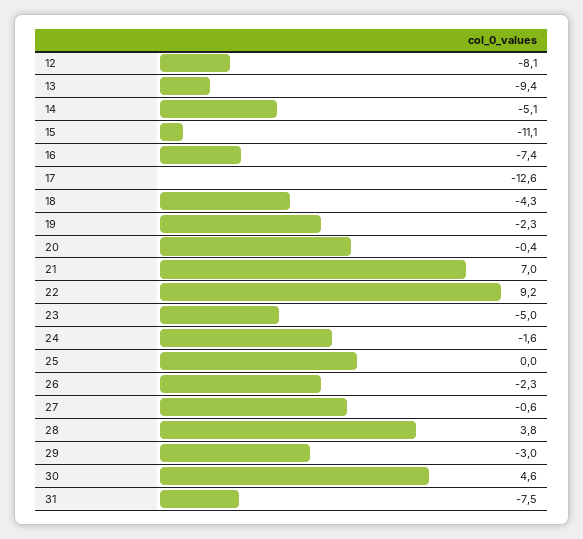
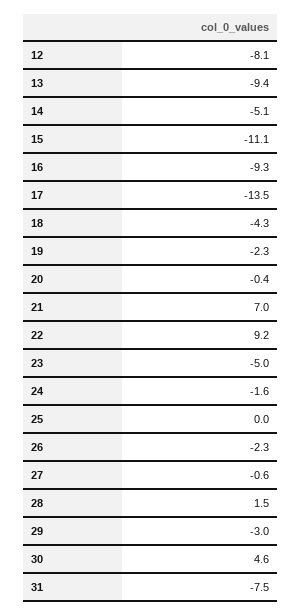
  {
    "12": -8.1,
    "13": -9.4,
    "14": -5.1,
    "15": -11.1,
-   "16": -7.4,
+   "16": -9.3,
-   "17": -12.6,
+   "17": -13.5,
    "18": -4.3,
    "19": -2.3,
    "20": -0.4,
    "21": 7,
    "22": 9.2,
    "23": -5,
    "24": -1.6,
    "25": 0,
    "26": -2.3,
    "27": -0.6,
-   "28": 3.8,
+   "28": 1.5,
    "29": -3,
    "30": 4.6,
    "31": -7.5
  }

